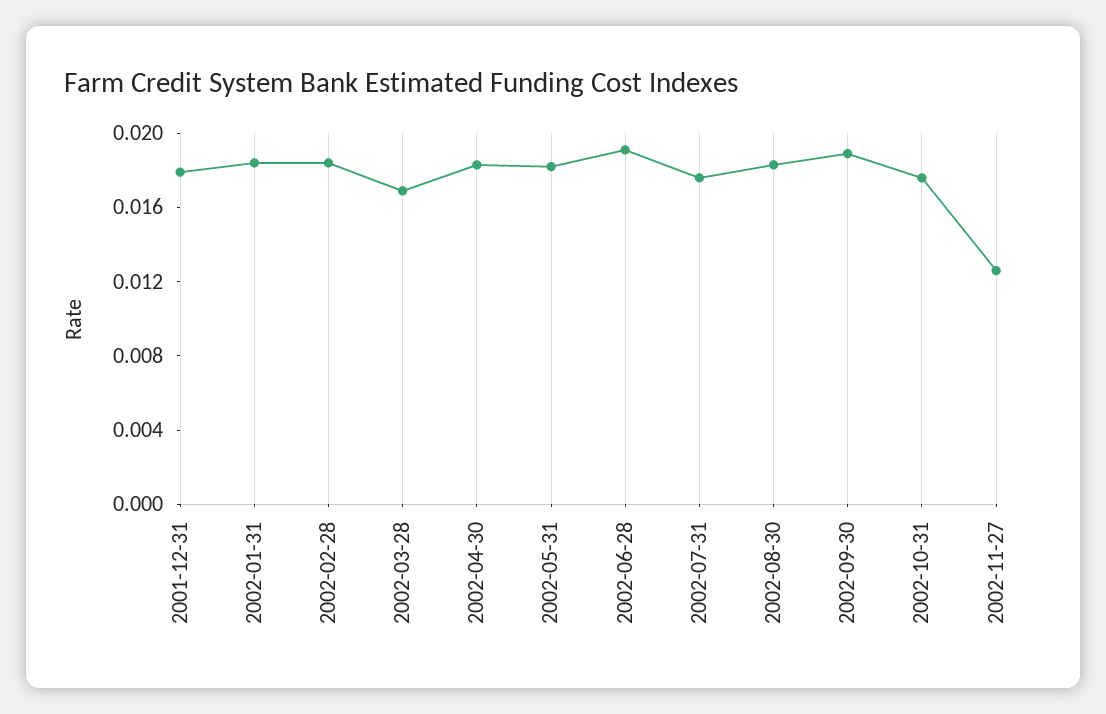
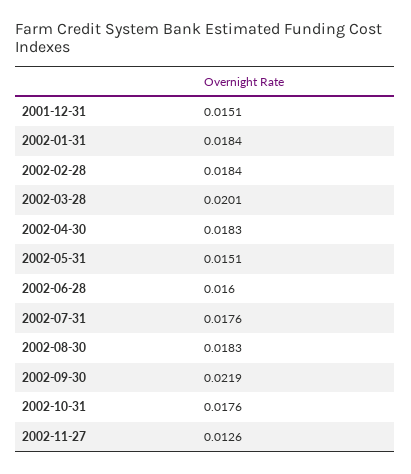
  {
-   "2001-12-31": 0.018,
+   "2001-12-31": 0.0151,
    "2002-01-31": 0.0184,
    "2002-02-28": 0.0184,
-   "2002-03-28": 0.017,
+   "2002-03-28": 0.0201,
    "2002-04-30": 0.0183,
-   "2002-05-31": 0.018,
+   "2002-05-31": 0.0151,
-   "2002-06-28": 0.019,
+   "2002-06-28": 0.016,
    "2002-07-31": 0.0176,
    "2002-08-30": 0.0183,
-   "2002-09-30": 0.019,
+   "2002-09-30": 0.0219,
    "2002-10-31": 0.0176,
    "2002-11-27": 0.0126
  }

